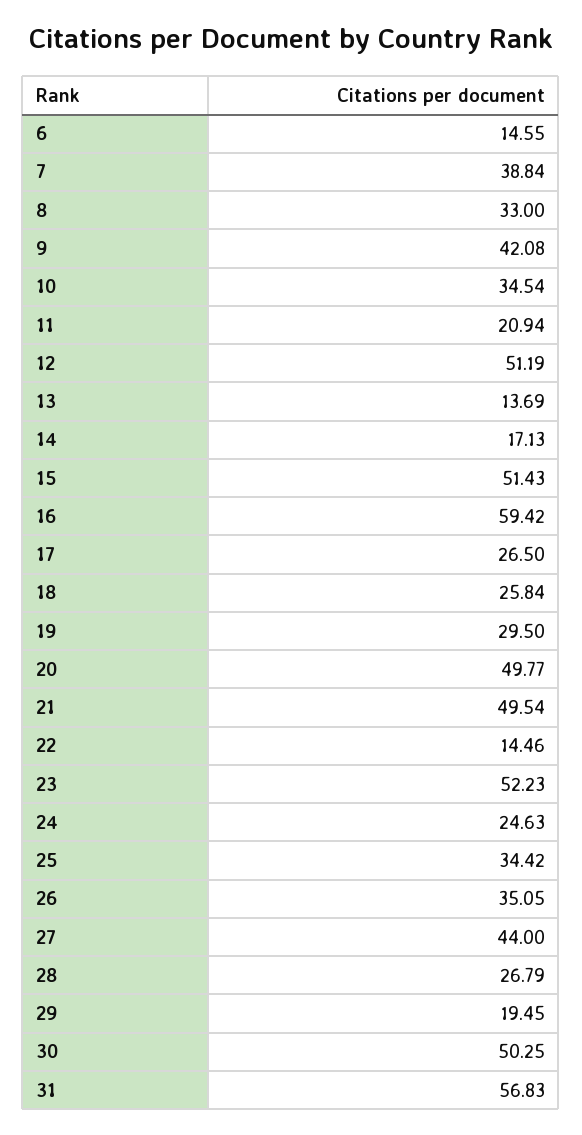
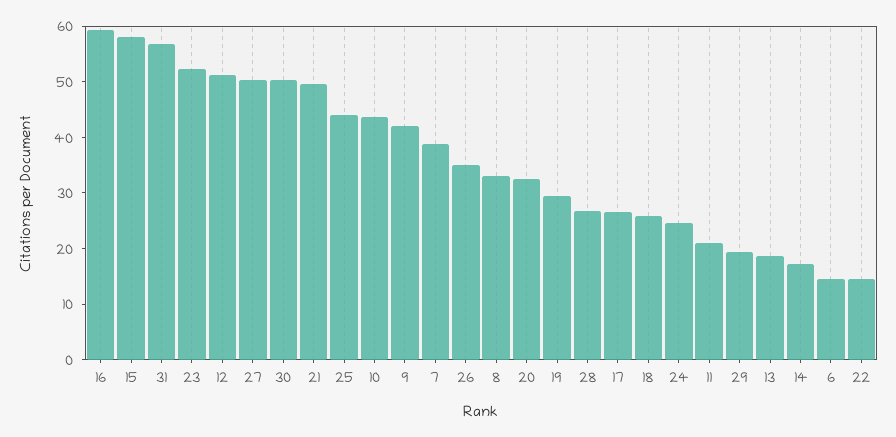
  {
    "6": 14.55,
    "7": 38.84,
    "8": 33,
    "9": 42.08,
-   "10": 34.54,
+   "10": 44,
    "11": 20.94,
    "12": 51.19,
-   "13": 13.69,
+   "13": 18,
    "14": 17.13,
-   "15": 51.43,
+   "15": 58,
    "16": 59.42,
    "17": 26.5,
    "18": 25.84,
    "19": 29.5,
-   "20": 49.77,
+   "20": 32,
    "21": 49.54,
    "22": 14.46,
    "23": 52.23,
    "24": 24.63,
-   "25": 34.42,
+   "25": 44,
    "26": 35.05,
-   "27": 44,
+   "27": 50,
    "28": 26.79,
    "29": 19.45,
    "30": 50.25,
    "31": 56.83
  }

